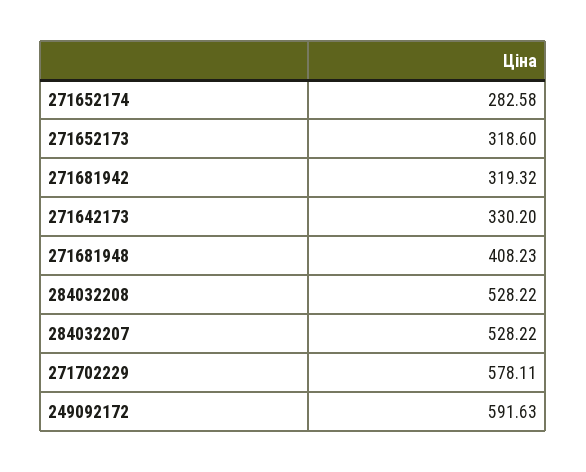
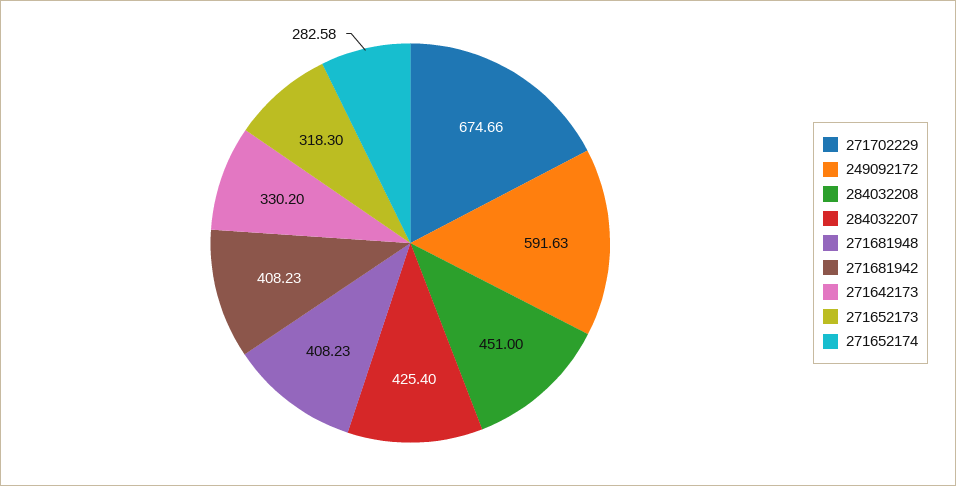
  {
    "271652174": 282.58,
-   "271652173": 318.6,
+   "271652173": 318.3,
-   "271681942": 319.32,
+   "271681942": 408.23,
    "271642173": 330.2,
    "271681948": 408.23,
-   "284032208": 528.22,
+   "284032208": 451,
-   "284032207": 528.22,
+   "284032207": 425.4,
-   "271702229": 578.11,
+   "271702229": 674.66,
    "249092172": 591.63
  }

